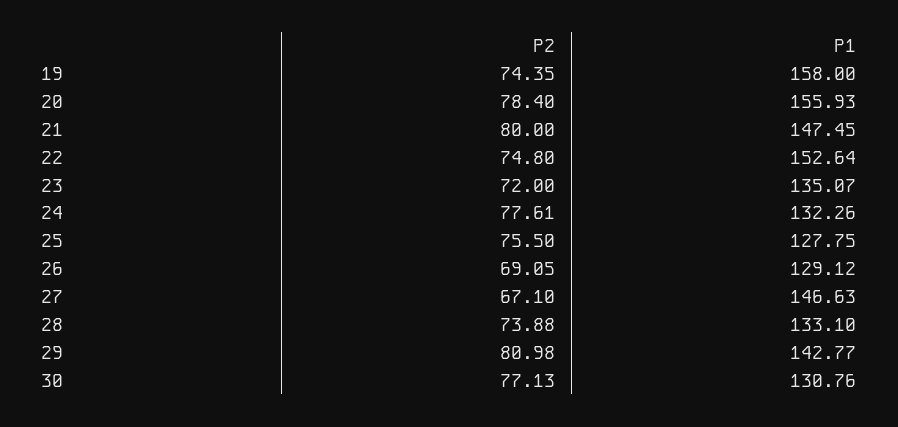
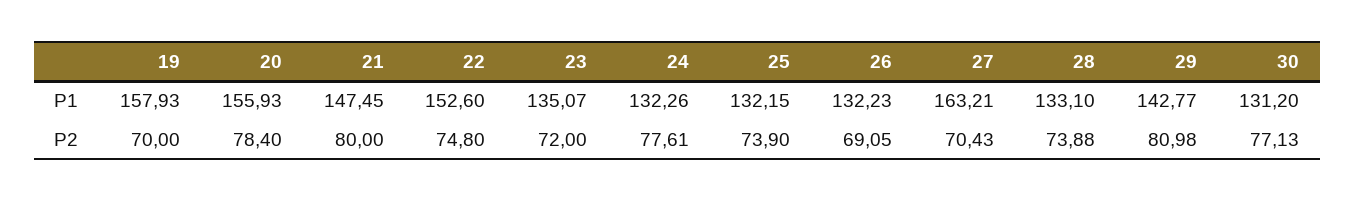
  {
    "P2": {
-     "19": 74.35,
+     "19": 70,
      "20": 78.4,
      "21": 80,
      "22": 74.8,
      "23": 72,
      "24": 77.61,
-     "25": 75.5,
+     "25": 73.9,
      "26": 69.05,
-     "27": 67.1,
+     "27": 70.43,
      "28": 73.88,
      "29": 80.98,
      "30": 77.13
    },
    "P1": {
-     "19": 158,
+     "19": 157.93,
      "20": 155.93,
      "21": 147.45,
-     "22": 152.64,
+     "22": 152.6,
      "23": 135.07,
      "24": 132.26,
-     "25": 127.75,
+     "25": 132.15,
-     "26": 129.12,
+     "26": 132.23,
-     "27": 146.63,
+     "27": 163.21,
      "28": 133.1,
      "29": 142.77,
-     "30": 130.76
+     "30": 131.2
    }
  }

